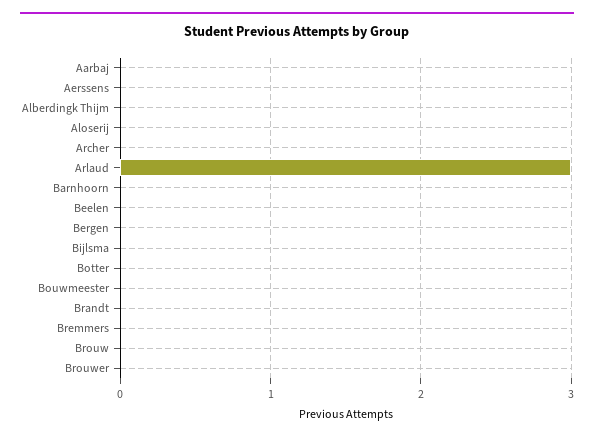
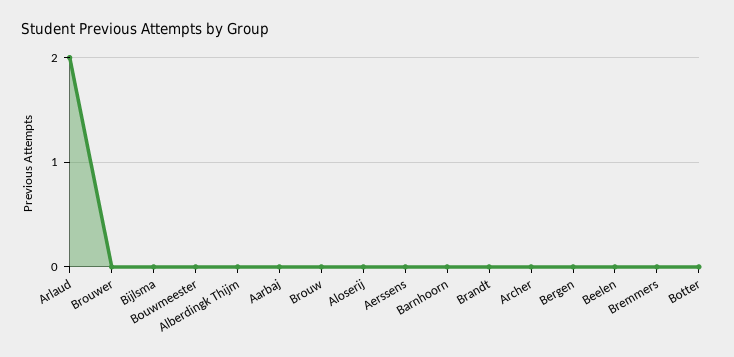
  {
    "Aarbaj": 0,
    "Aerssens": 0,
    "Alberdingk Thijm": 0,
    "Aloserij": 0,
    "Archer": 0,
-   "Arlaud": 3,
+   "Arlaud": 2,
    "Barnhoorn": 0,
    "Beelen": 0,
    "Bergen": 0,
    "Bijlsma": 0,
    "Botter": 0,
    "Bouwmeester": 0,
    "Brandt": 0,
    "Bremmers": 0,
    "Brouw": 0,
    "Brouwer": 0
  }

